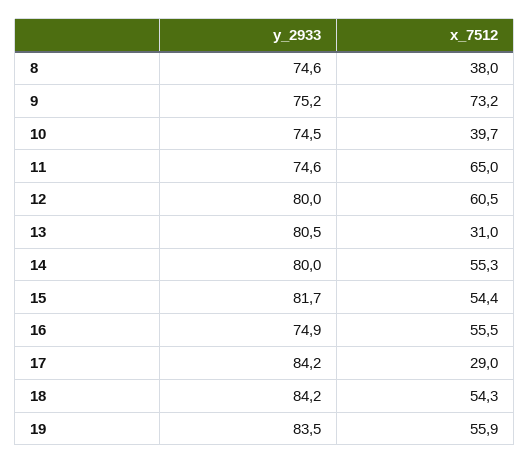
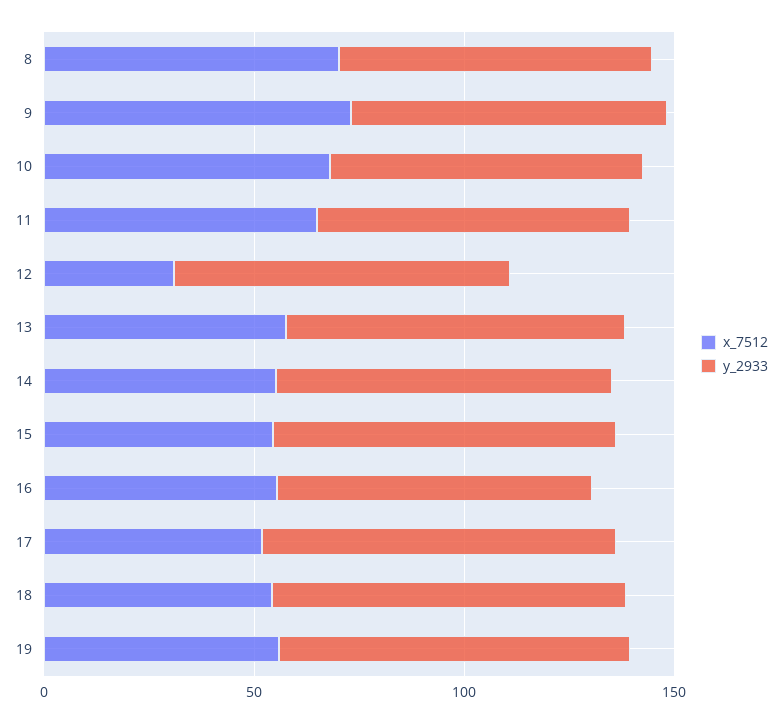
  {
    "y_2933": {
      "8": 74.6,
      "9": 75.2,
      "10": 74.5,
      "11": 74.6,
      "12": 80,
      "13": 80.5,
      "14": 80,
      "15": 81.7,
      "16": 74.9,
      "17": 84.2,
      "18": 84.2,
      "19": 83.5
    },
    "x_7512": {
-     "8": 38,
+     "8": 70,
      "9": 73.2,
-     "10": 39.7,
+     "10": 70,
      "11": 65,
-     "12": 60.5,
+     "12": 30,
-     "13": 31,
+     "13": 60,
      "14": 55.3,
      "15": 54.4,
      "16": 55.5,
-     "17": 29,
+     "17": 50,
      "18": 54.3,
      "19": 55.9
    }
  }

